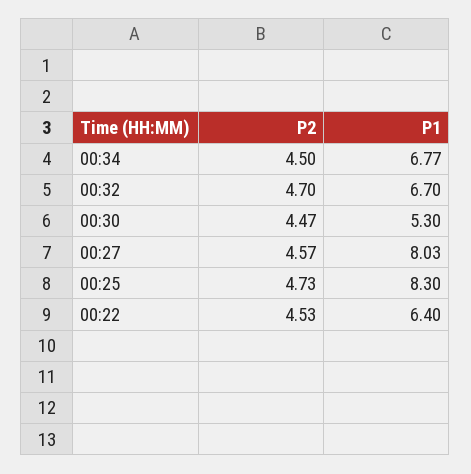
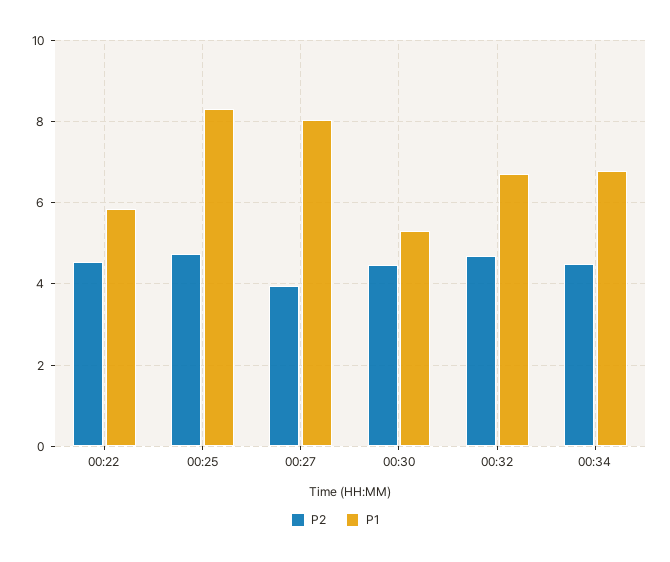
  {
    "P2": {
      "00:34": 4.5,
      "00:32": 4.7,
      "00:30": 4.47,
-     "00:27": 4.57,
+     "00:27": 4,
      "00:25": 4.73,
      "00:22": 4.53
    },
    "P1": {
      "00:34": 6.77,
      "00:32": 6.7,
      "00:30": 5.3,
      "00:27": 8.03,
      "00:25": 8.3,
-     "00:22": 6.4
+     "00:22": 5.8
    }
  }

